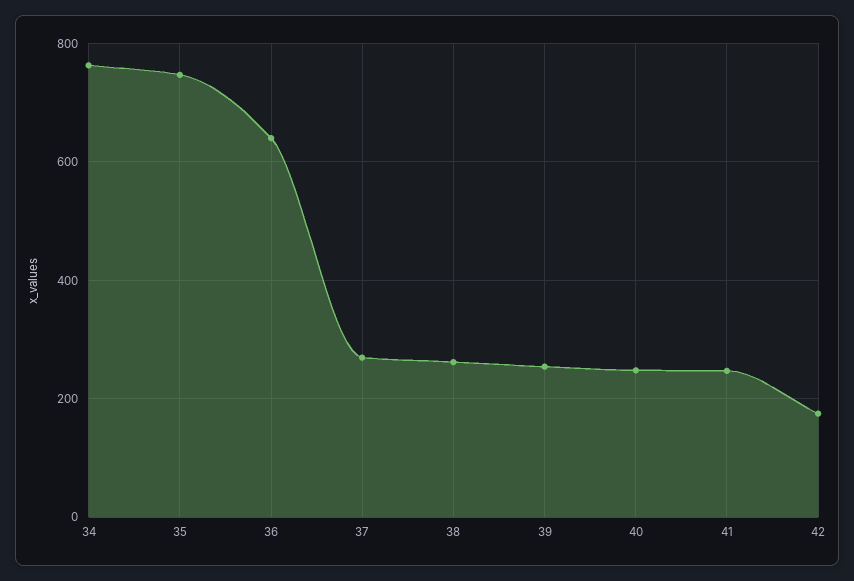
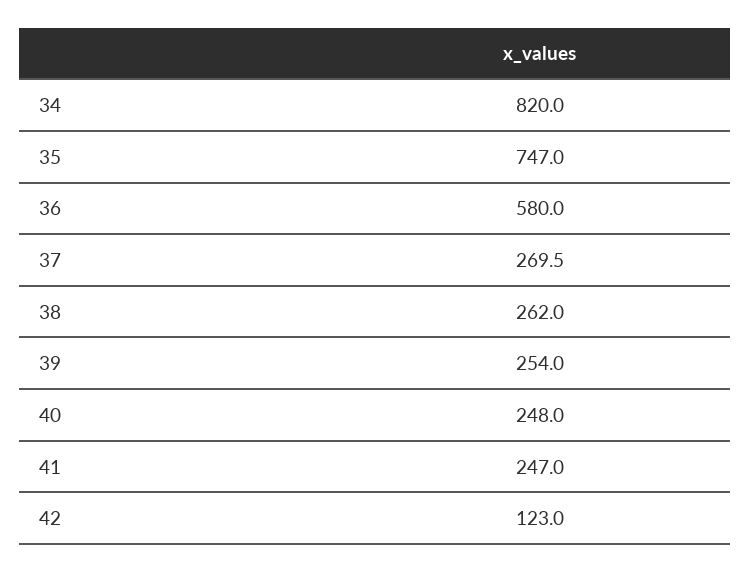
  {
-   "34": 760,
+   "34": 820,
    "35": 747,
-   "36": 640,
+   "36": 580,
    "37": 269.5,
    "38": 262,
    "39": 254,
    "40": 248,
    "41": 247,
-   "42": 180
+   "42": 123
  }

